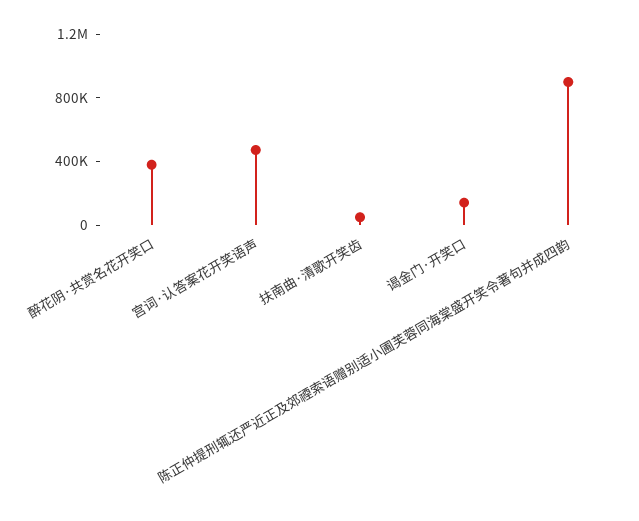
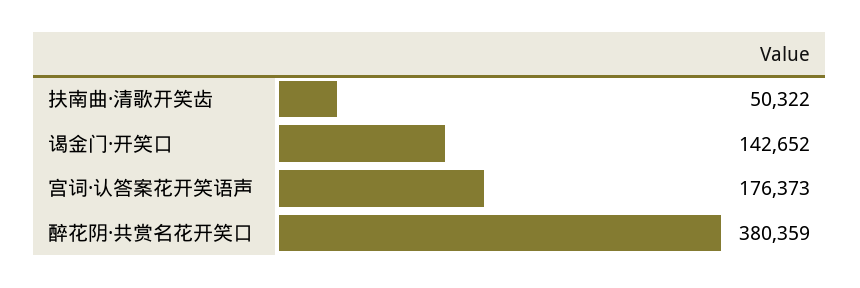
  {
    "醉花阴·共赏名花开笑口": 380359,
-   "宫词·认答案花开笑语声": 500000,
+   "宫词·认答案花开笑语声": 176373,
    "扶南曲·清歌开笑齿": 50322,
-   "谒金门·开笑口": 142652,
+   "谒金门·开笑口": 142652
-   "陈正仲提刑辄还严近正及郊禋索语赠别适小圃芙蓉同海棠盛开笑令著句并成四韵": 900000
  }

